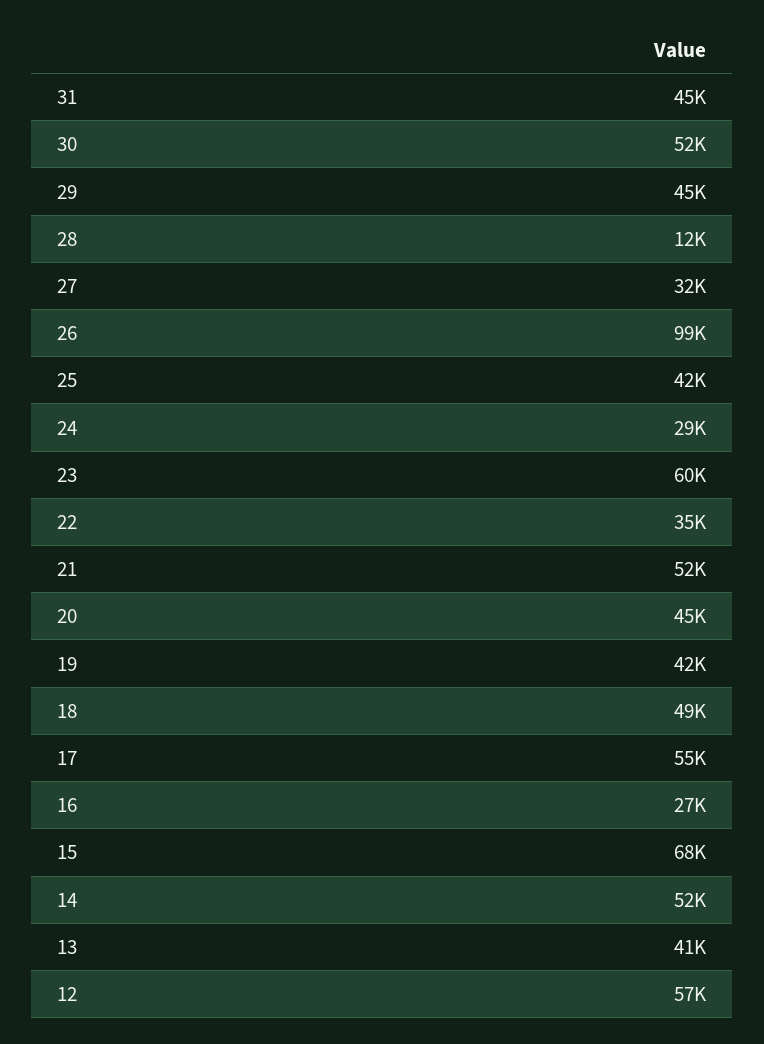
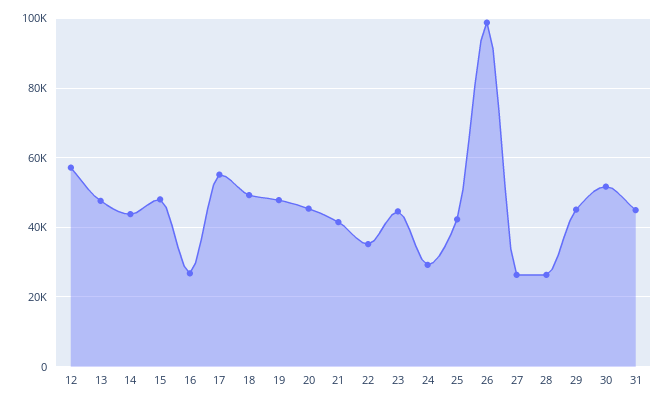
  {
    "31": 45000,
    "30": 52000,
    "29": 45000,
-   "28": 12000,
+   "28": 26000,
-   "27": 32000,
+   "27": 26000,
    "26": 99000,
    "25": 42000,
    "24": 29000,
-   "23": 60000,
+   "23": 44000,
    "22": 35000,
-   "21": 52000,
+   "21": 42000,
    "20": 45000,
-   "19": 42000,
+   "19": 48000,
    "18": 49000,
    "17": 55000,
    "16": 27000,
-   "15": 68000,
+   "15": 48000,
-   "14": 52000,
+   "14": 44000,
-   "13": 41000,
+   "13": 48000,
    "12": 57000
  }

